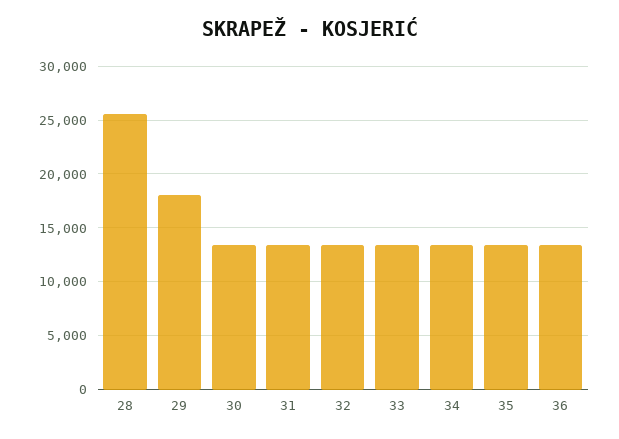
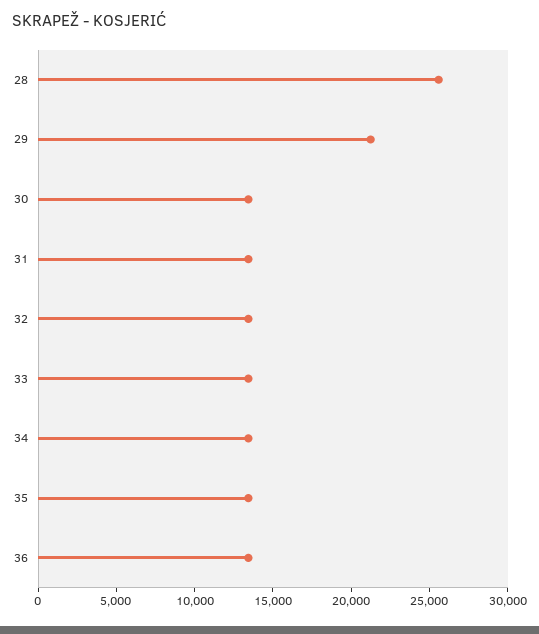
  {
    "28": 26000,
-   "29": 18000,
+   "29": 21000,
    "30": 13000,
    "31": 13000,
    "32": 13000,
    "33": 13000,
    "34": 13000,
    "35": 13000,
    "36": 13000
  }

